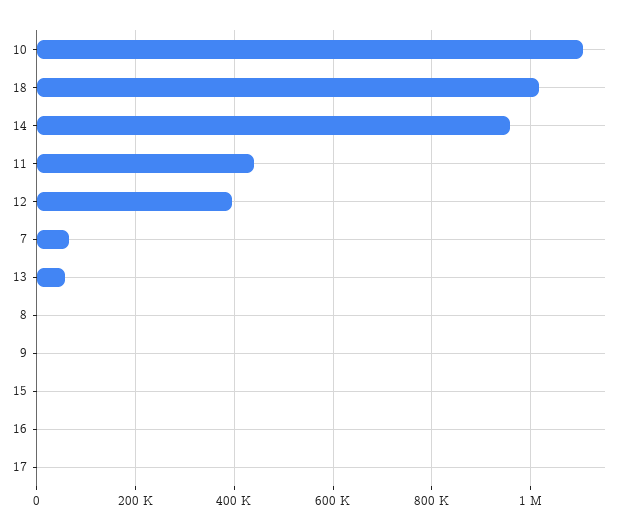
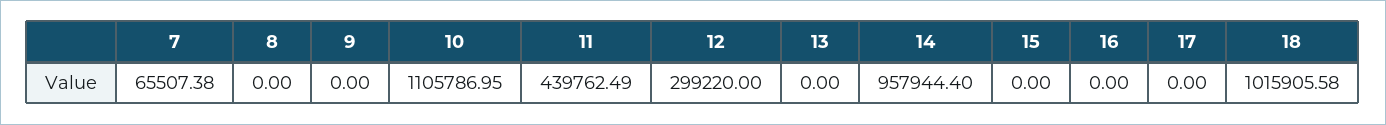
  {
    "10": 1105786.95,
    "18": 1015905.58,
    "14": 957944.4,
    "11": 439762.49,
-   "12": 400000,
+   "12": 299220,
    "7": 65507.38,
-   "13": 60000,
+   "13": 0,
    "8": 0,
    "9": 0,
    "15": 0,
    "16": 0,
    "17": 0
  }

